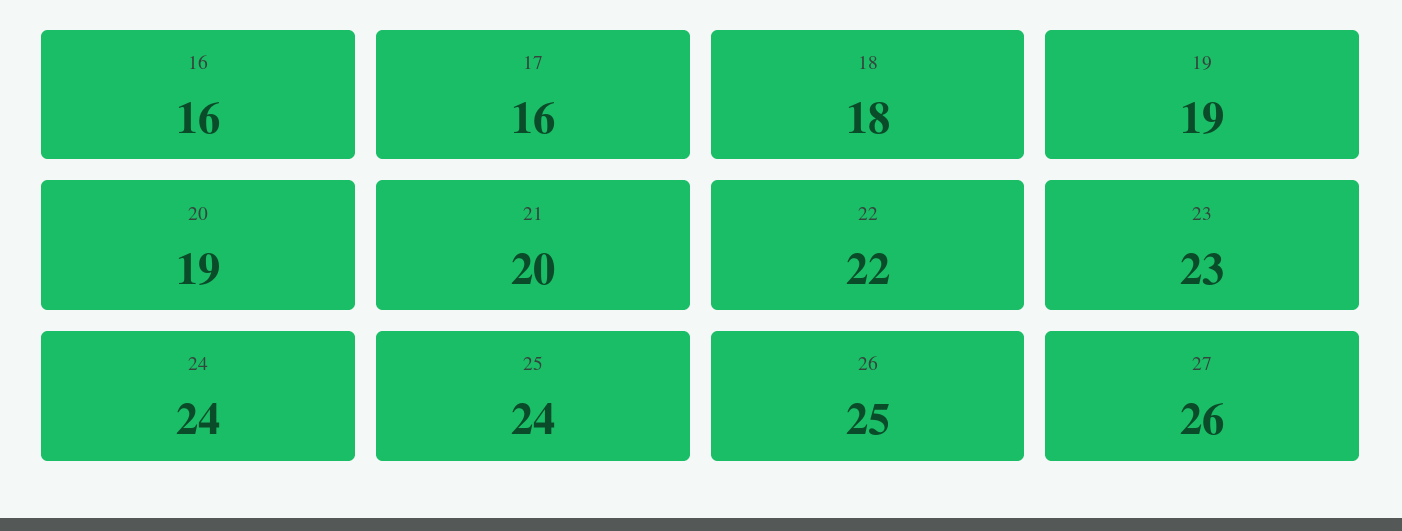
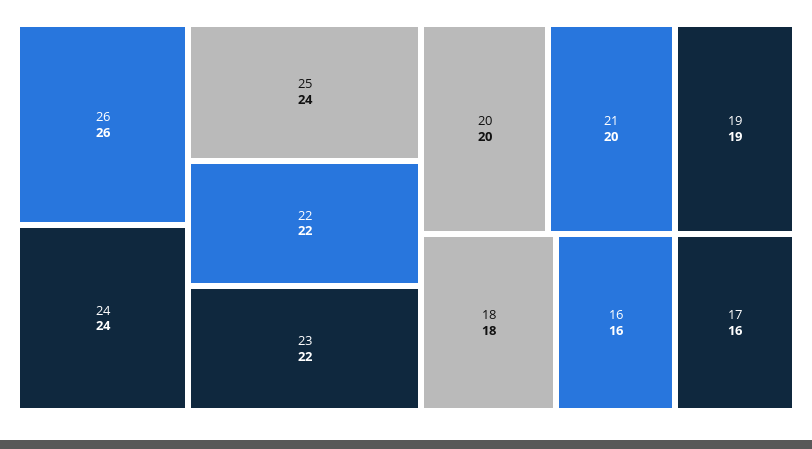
  {
    "16": 16,
    "17": 16,
    "18": 18,
    "19": 19,
-   "20": 19,
+   "20": 20,
    "21": 20,
    "22": 22,
-   "23": 23,
+   "23": 22,
    "24": 24,
    "25": 24,
-   "26": 25,
+   "26": 26
-   "27": 26
  }

